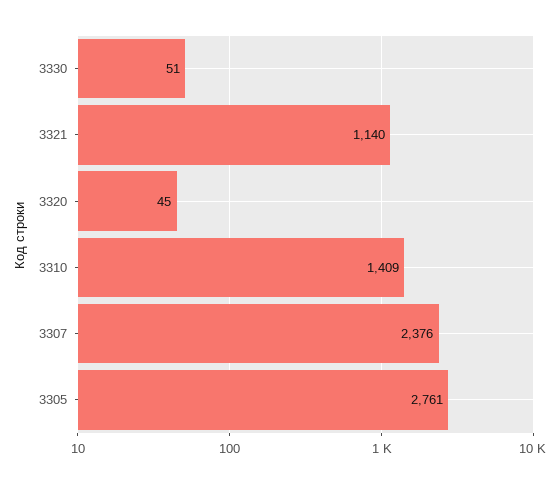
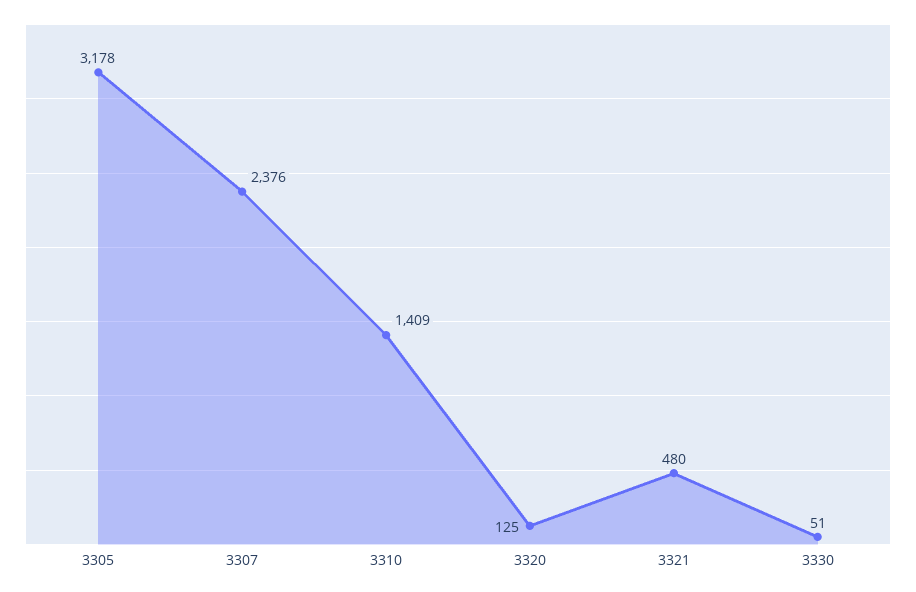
  {
    "3330": 51,
-   "3321": 1140,
+   "3321": 480,
-   "3320": 45,
+   "3320": 125,
    "3310": 1409,
    "3307": 2376,
-   "3305": 2761
+   "3305": 3178
  }

